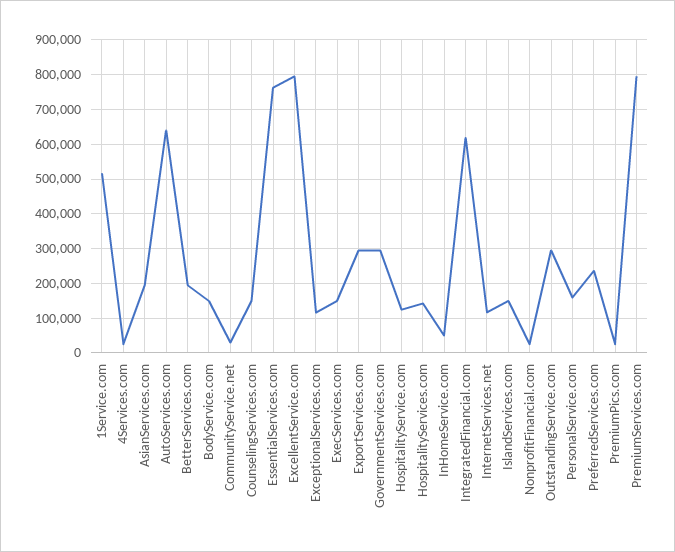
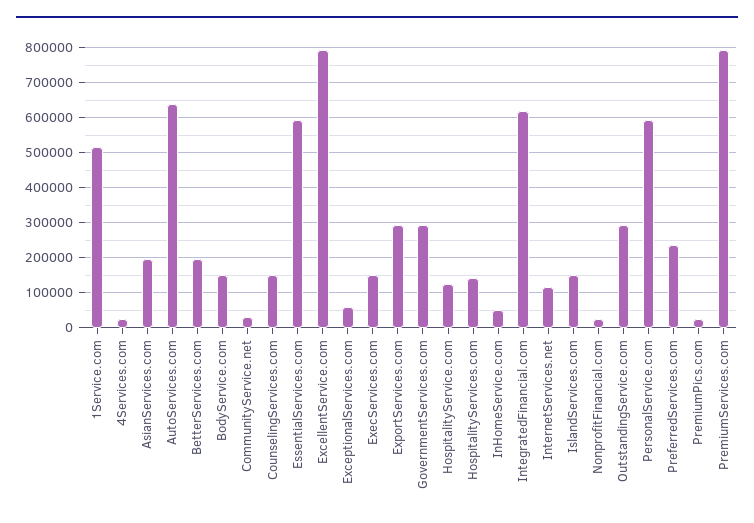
  {
    "1Service.com": 520000,
    "4Services.com": 20000,
    "AsianServices.com": 200000,
    "AutoServices.com": 640000,
    "BetterServices.com": 200000,
    "BodyService.com": 140000,
    "CommunityService.net": 20000,
    "CounselingServices.com": 140000,
-   "EssentialServices.com": 760000,
+   "EssentialServices.com": 600000,
    "ExcellentService.com": 800000,
-   "ExceptionalServices.com": 120000,
+   "ExceptionalServices.com": 60000,
    "ExecServices.com": 140000,
    "ExportServices.com": 300000,
    "GovernmentServices.com": 300000,
    "HospitalityService.com": 120000,
    "HospitalityServices.com": 140000,
    "InHomeService.com": 40000,
    "IntegratedFinancial.com": 620000,
    "InternetServices.net": 120000,
    "IslandServices.com": 140000,
    "NonprofitFinancial.com": 20000,
    "OutstandingService.com": 300000,
-   "PersonalService.com": 160000,
+   "PersonalService.com": 600000,
    "PreferredServices.com": 240000,
    "PremiumPics.com": 20000,
    "PremiumServices.com": 800000
  }

